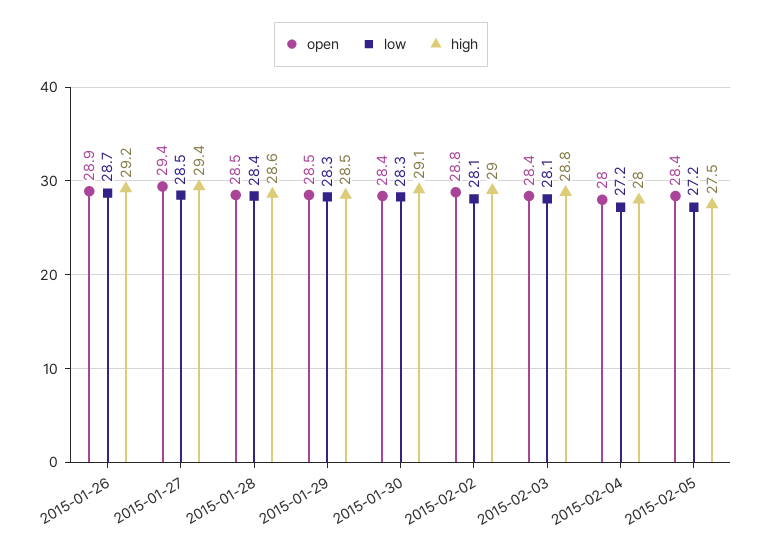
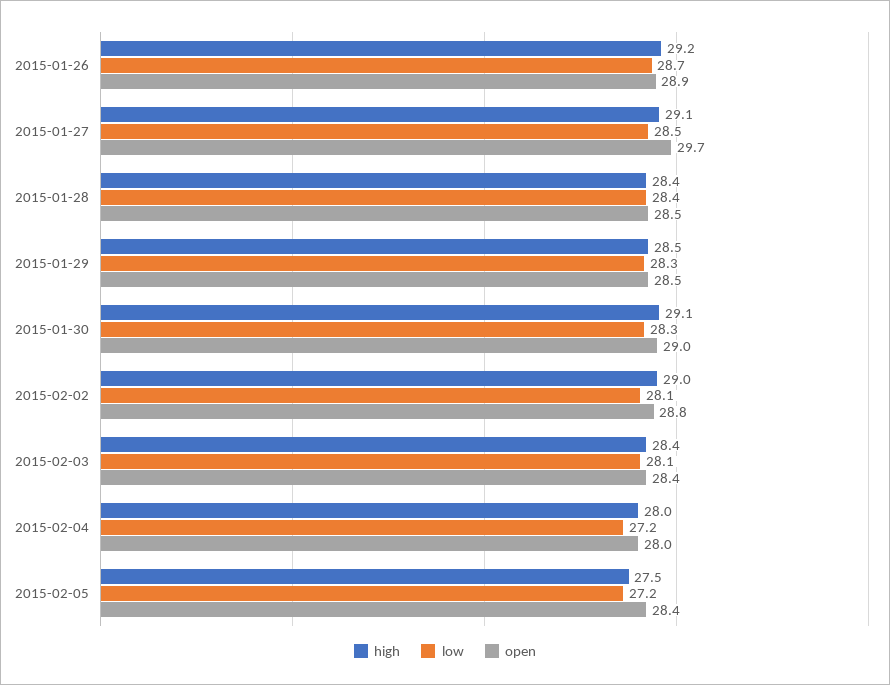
  {
    "open": {
      "2015-01-26": 28.9,
-     "2015-01-27": 29.4,
+     "2015-01-27": 29.7,
      "2015-01-28": 28.5,
      "2015-01-29": 28.5,
-     "2015-01-30": 28.4,
+     "2015-01-30": 29,
      "2015-02-02": 28.8,
      "2015-02-03": 28.4,
      "2015-02-04": 28,
      "2015-02-05": 28.4
    },
    "low": {
      "2015-01-26": 28.7,
      "2015-01-27": 28.5,
      "2015-01-28": 28.4,
      "2015-01-29": 28.3,
      "2015-01-30": 28.3,
      "2015-02-02": 28.1,
      "2015-02-03": 28.1,
      "2015-02-04": 27.2,
      "2015-02-05": 27.2
    },
    "high": {
      "2015-01-26": 29.2,
-     "2015-01-27": 29.4,
+     "2015-01-27": 29.1,
-     "2015-01-28": 28.6,
+     "2015-01-28": 28.4,
      "2015-01-29": 28.5,
      "2015-01-30": 29.1,
      "2015-02-02": 29,
-     "2015-02-03": 28.8,
+     "2015-02-03": 28.4,
      "2015-02-04": 28,
      "2015-02-05": 27.5
    }
  }

